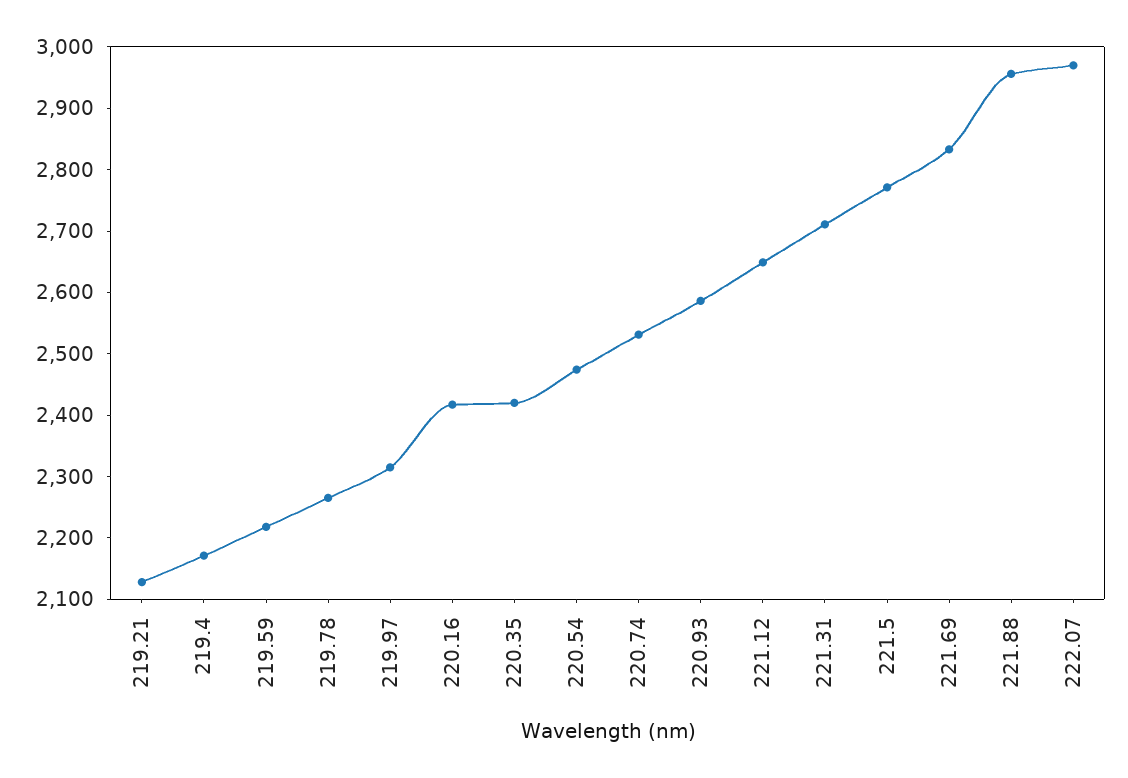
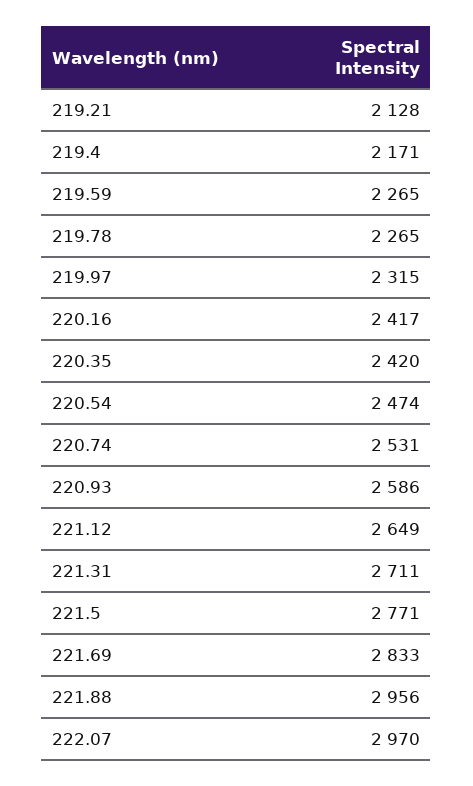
  {
    "219.21": 2128,
    "219.4": 2171,
-   "219.59": 2220,
+   "219.59": 2265,
    "219.78": 2265,
    "219.97": 2315,
    "220.16": 2417,
    "220.35": 2420,
    "220.54": 2474,
    "220.74": 2531,
    "220.93": 2586,
    "221.12": 2649,
    "221.31": 2711,
    "221.5": 2771,
    "221.69": 2833,
    "221.88": 2956,
    "222.07": 2970
  }

